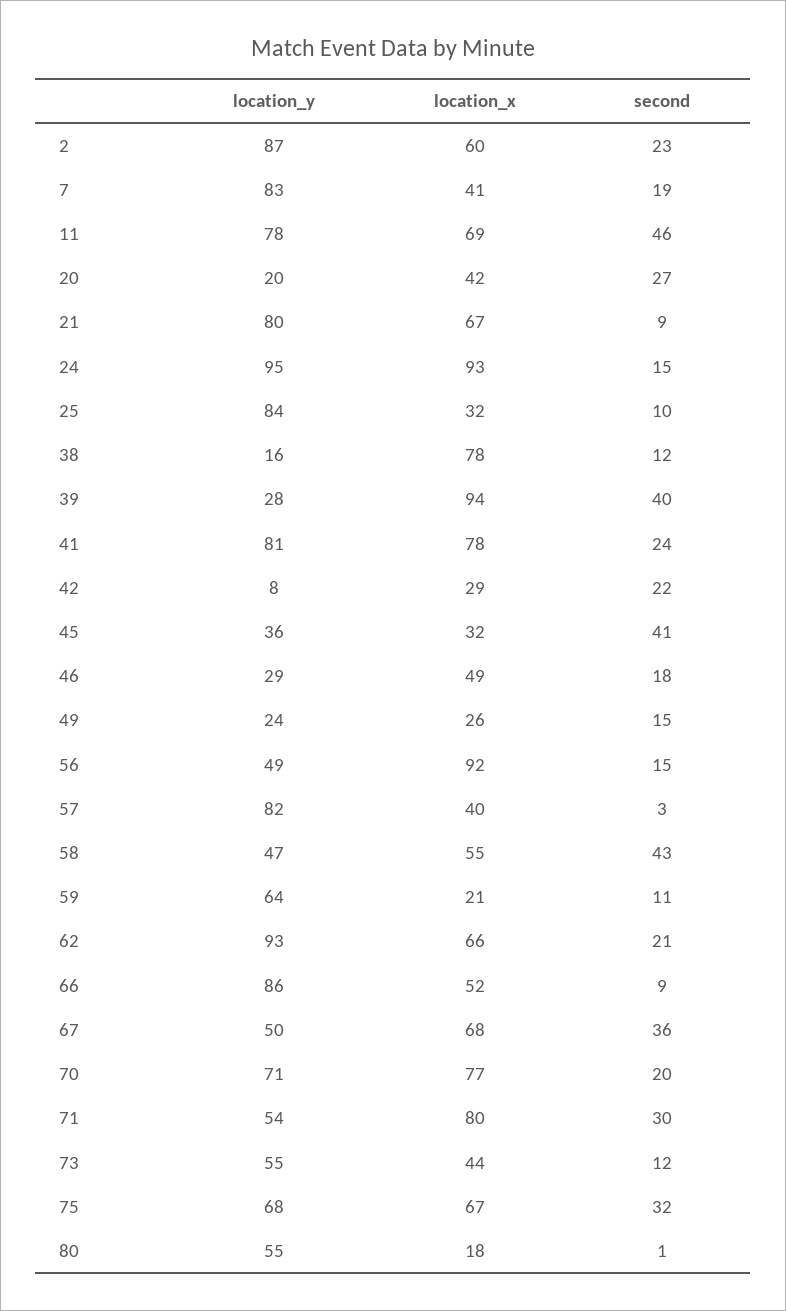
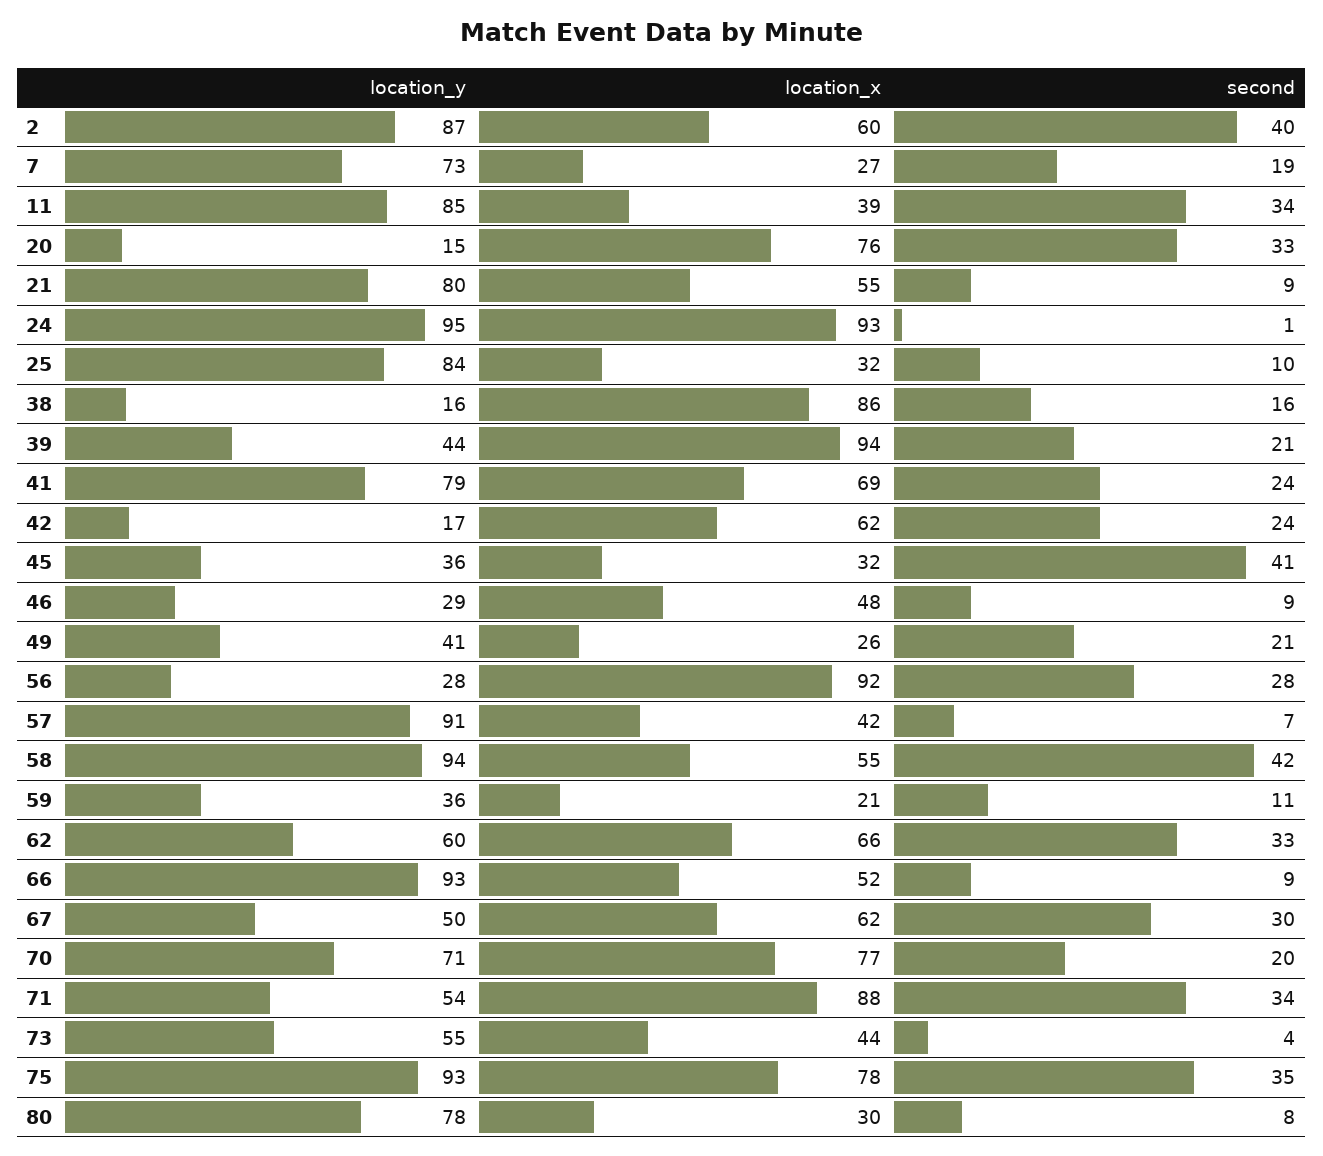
  {
    "location_y": {
      "2": 87,
-     "7": 83,
+     "7": 73,
-     "11": 78,
+     "11": 85,
-     "20": 20,
+     "20": 15,
      "21": 80,
      "24": 95,
      "25": 84,
      "38": 16,
-     "39": 28,
+     "39": 44,
-     "41": 81,
+     "41": 79,
-     "42": 8,
+     "42": 17,
      "45": 36,
      "46": 29,
-     "49": 24,
+     "49": 41,
-     "56": 49,
+     "56": 28,
-     "57": 82,
+     "57": 91,
-     "58": 47,
+     "58": 94,
-     "59": 64,
+     "59": 36,
-     "62": 93,
+     "62": 60,
-     "66": 86,
+     "66": 93,
      "67": 50,
      "70": 71,
      "71": 54,
      "73": 55,
-     "75": 68,
+     "75": 93,
-     "80": 55
+     "80": 78
    },
    "location_x": {
      "2": 60,
-     "7": 41,
+     "7": 27,
-     "11": 69,
+     "11": 39,
-     "20": 42,
+     "20": 76,
-     "21": 67,
+     "21": 55,
      "24": 93,
      "25": 32,
-     "38": 78,
+     "38": 86,
      "39": 94,
-     "41": 78,
+     "41": 69,
-     "42": 29,
+     "42": 62,
      "45": 32,
-     "46": 49,
+     "46": 48,
      "49": 26,
      "56": 92,
-     "57": 40,
+     "57": 42,
      "58": 55,
      "59": 21,
      "62": 66,
      "66": 52,
-     "67": 68,
+     "67": 62,
      "70": 77,
-     "71": 80,
+     "71": 88,
      "73": 44,
-     "75": 67,
+     "75": 78,
-     "80": 18
+     "80": 30
    },
    "second": {
-     "2": 23,
+     "2": 40,
      "7": 19,
-     "11": 46,
+     "11": 34,
-     "20": 27,
+     "20": 33,
      "21": 9,
-     "24": 15,
+     "24": 1,
      "25": 10,
-     "38": 12,
+     "38": 16,
-     "39": 40,
+     "39": 21,
      "41": 24,
-     "42": 22,
+     "42": 24,
      "45": 41,
-     "46": 18,
+     "46": 9,
-     "49": 15,
+     "49": 21,
-     "56": 15,
+     "56": 28,
-     "57": 3,
+     "57": 7,
-     "58": 43,
+     "58": 42,
      "59": 11,
-     "62": 21,
+     "62": 33,
      "66": 9,
-     "67": 36,
+     "67": 30,
      "70": 20,
-     "71": 30,
+     "71": 34,
-     "73": 12,
+     "73": 4,
-     "75": 32,
+     "75": 35,
-     "80": 1
+     "80": 8
    }
  }

